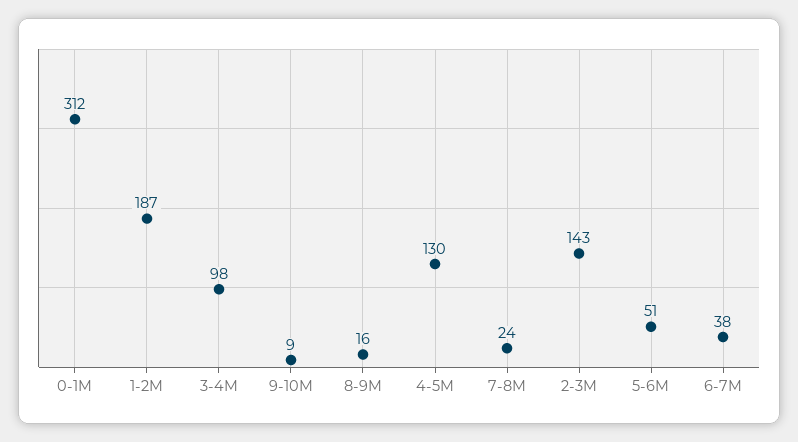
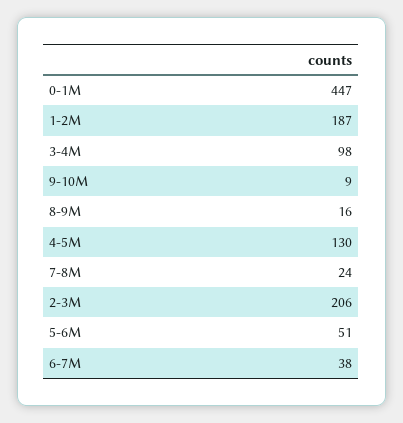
  {
-   "0-1M": 312,
+   "0-1M": 447,
    "1-2M": 187,
    "3-4M": 98,
    "9-10M": 9,
    "8-9M": 16,
    "4-5M": 130,
    "7-8M": 24,
-   "2-3M": 143,
+   "2-3M": 206,
    "5-6M": 51,
    "6-7M": 38
  }

